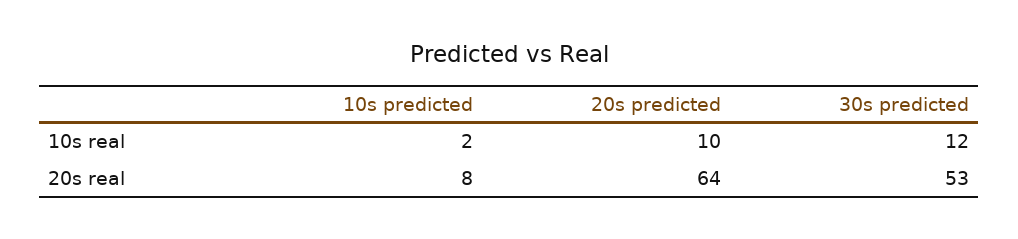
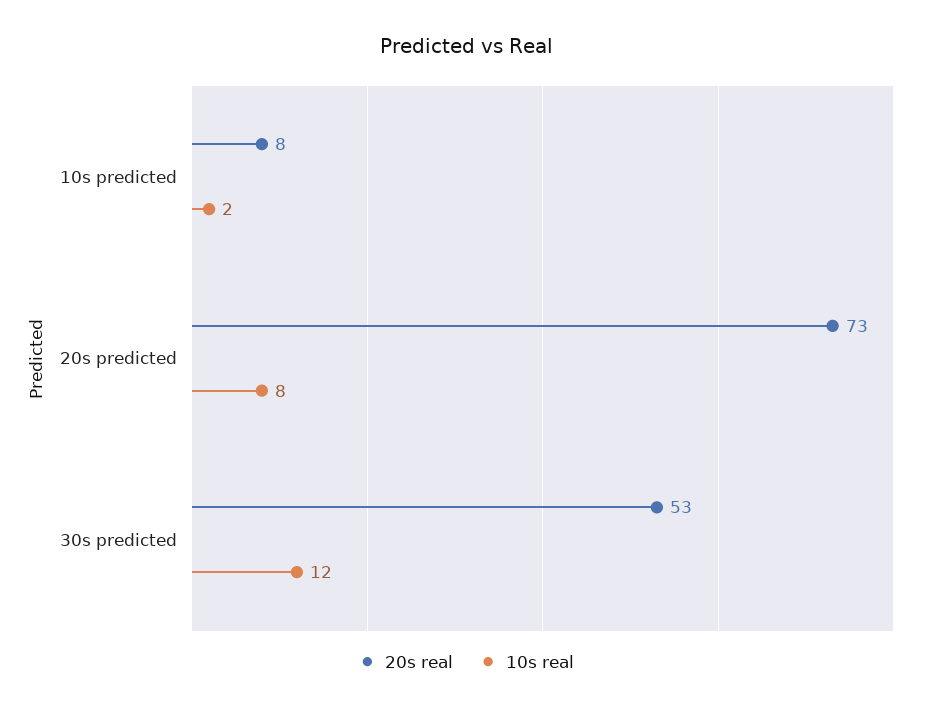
  {
    "10s real": {
      "10s predicted": 2,
-     "20s predicted": 10,
+     "20s predicted": 8,
      "30s predicted": 12
    },
    "20s real": {
      "10s predicted": 8,
-     "20s predicted": 64,
+     "20s predicted": 73,
      "30s predicted": 53
    }
  }

